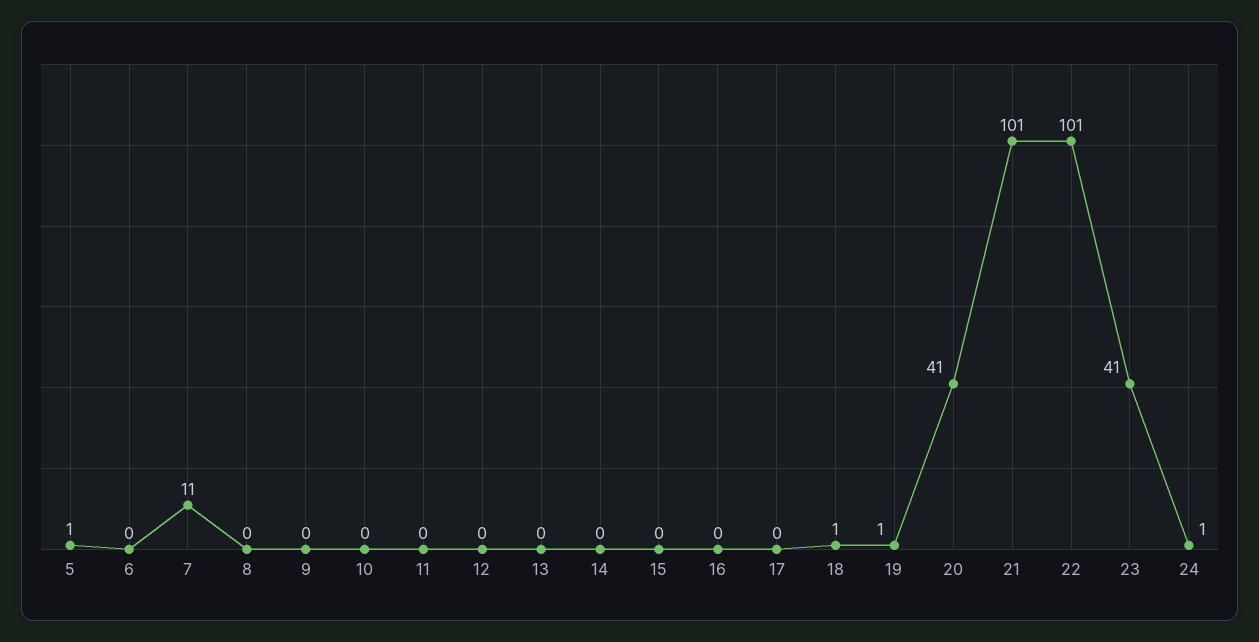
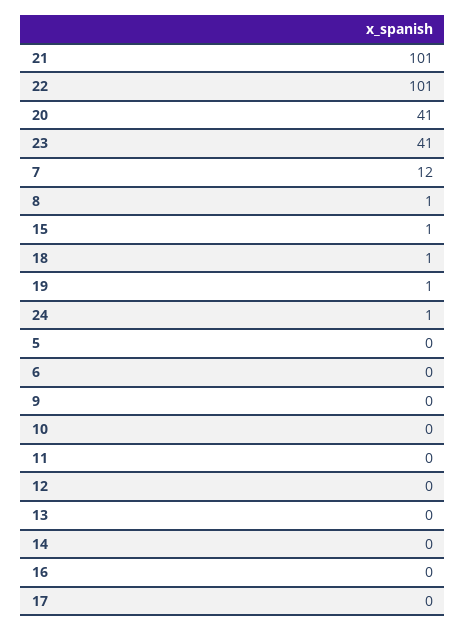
  {
-   "5": 1,
+   "5": 0,
    "6": 0,
-   "7": 11,
+   "7": 12,
-   "8": 0,
+   "8": 1,
    "9": 0,
    "10": 0,
    "11": 0,
    "12": 0,
    "13": 0,
    "14": 0,
-   "15": 0,
+   "15": 1,
    "16": 0,
    "17": 0,
    "18": 1,
    "19": 1,
    "20": 41,
    "21": 101,
    "22": 101,
    "23": 41,
    "24": 1
  }

